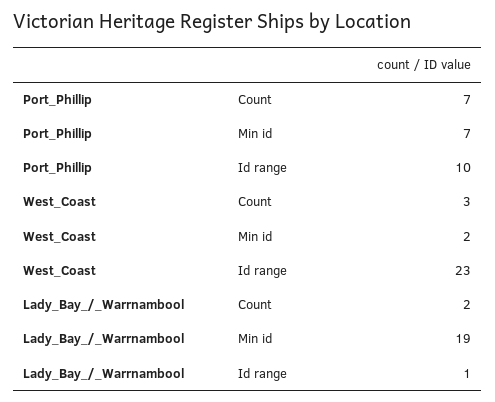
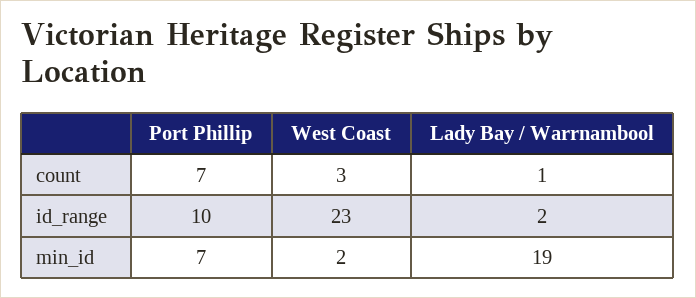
  {
    "Port_Phillip": {
      "Count": 7,
      "Min id": 7,
      "Id range": 10
    },
    "West_Coast": {
      "Count": 3,
      "Min id": 2,
      "Id range": 23
    },
    "Lady_Bay_/_Warrnambool": {
-     "Count": 2,
+     "Count": 1,
      "Min id": 19,
-     "Id range": 1
+     "Id range": 2
    }
  }

